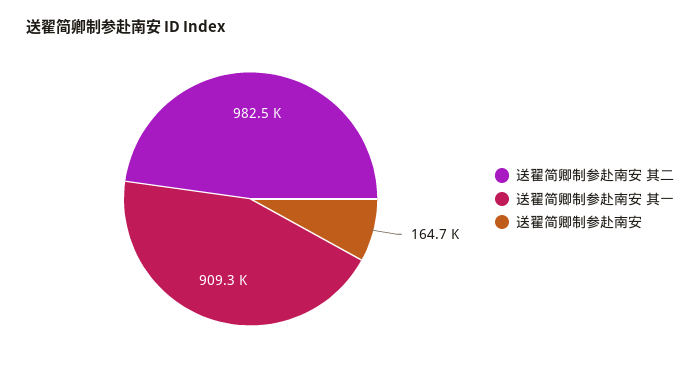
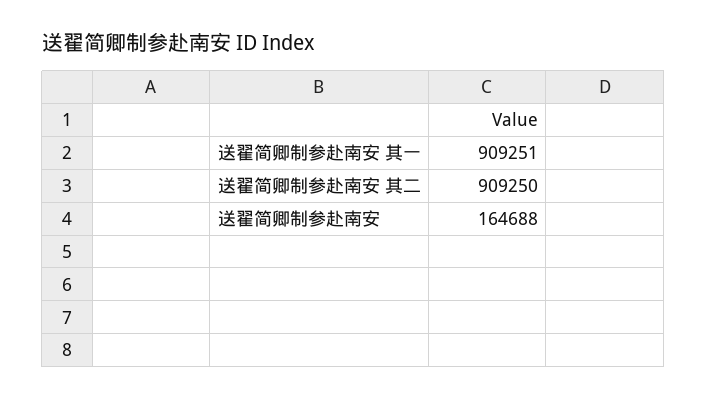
  {
-   "送翟简卿制参赴南安 其二": 982500,
+   "送翟简卿制参赴南安 其二": 909250,
    "送翟简卿制参赴南安 其一": 909251,
    "送翟简卿制参赴南安": 164688
  }

